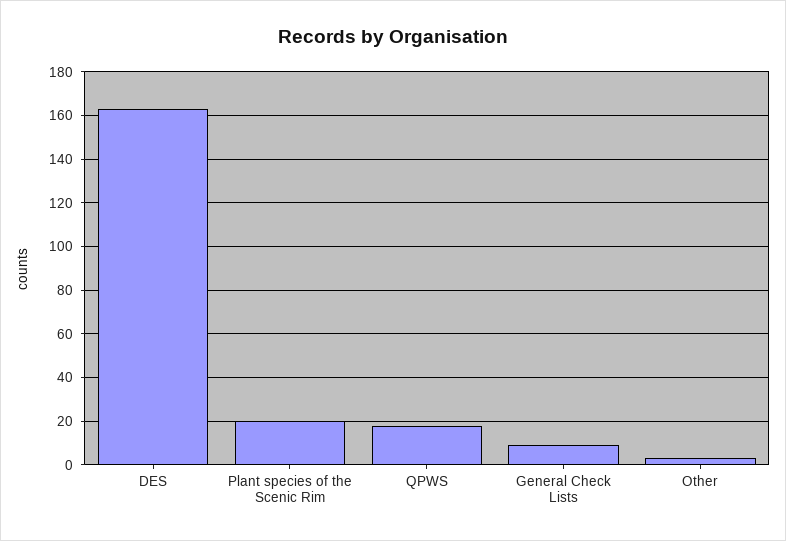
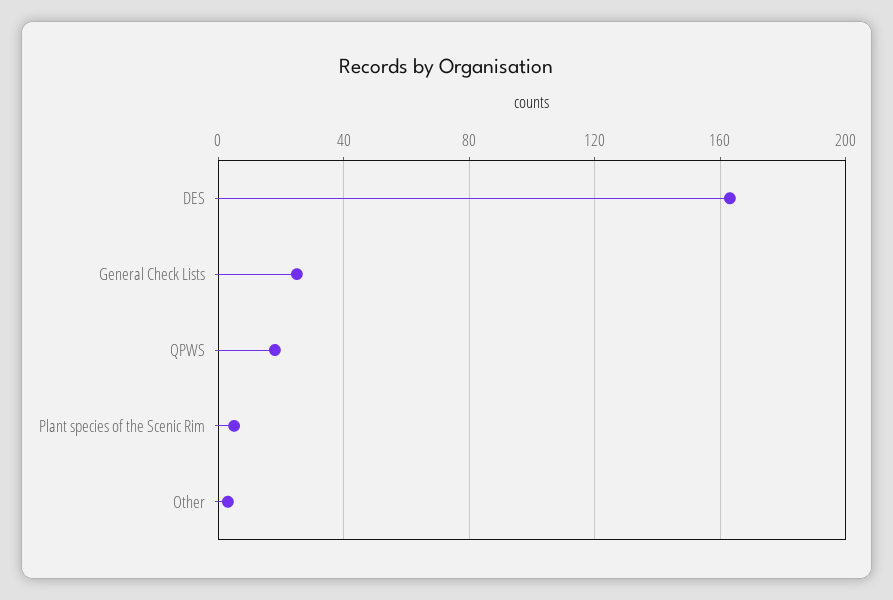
  {
    "DES": 165,
-   "Plant species of the Scenic Rim": 20,
+   "Plant species of the Scenic Rim": 5,
    "QPWS": 20,
-   "General Check Lists": 10,
+   "General Check Lists": 25,
    "Other": 5
  }

